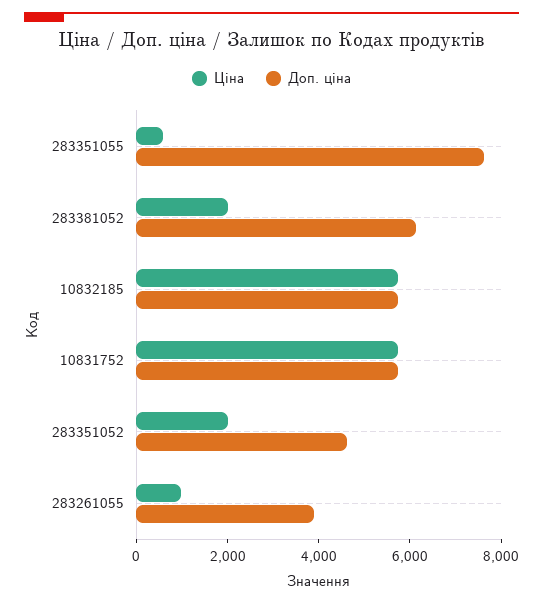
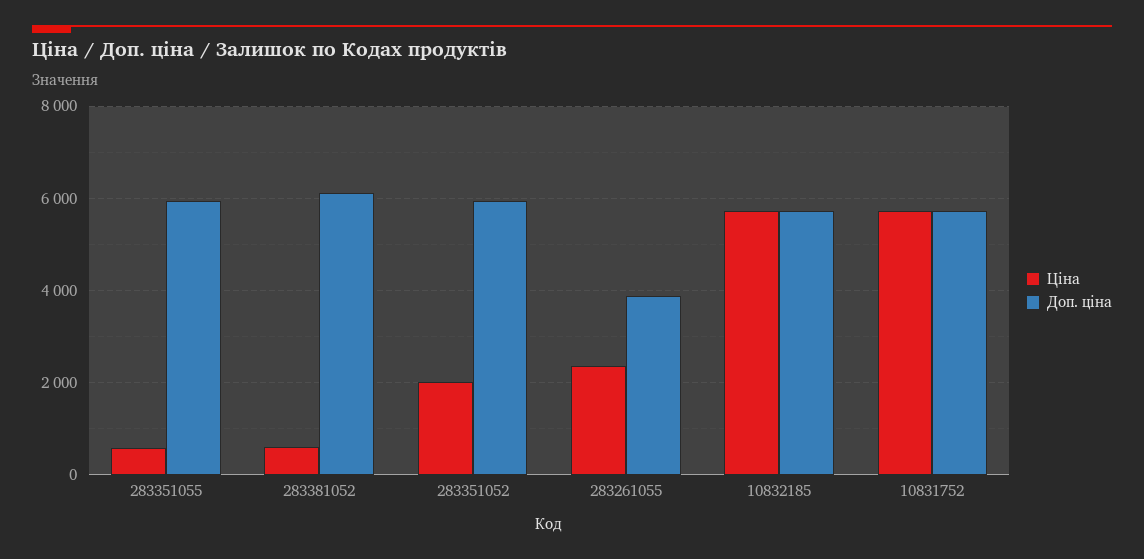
  {
    "Ціна": {
      "283351055": 600,
-     "283381052": 2000,
+     "283381052": 600,
      "10832185": 5800,
      "10831752": 5800,
      "283351052": 2000,
-     "283261055": 1000
+     "283261055": 2400
    },
    "Доп. ціна": {
-     "283351055": 7500,
+     "283351055": 6000,
      "283381052": 6200,
      "10832185": 5800,
      "10831752": 5800,
-     "283351052": 4500,
+     "283351052": 6000,
      "283261055": 3800
    }
  }

